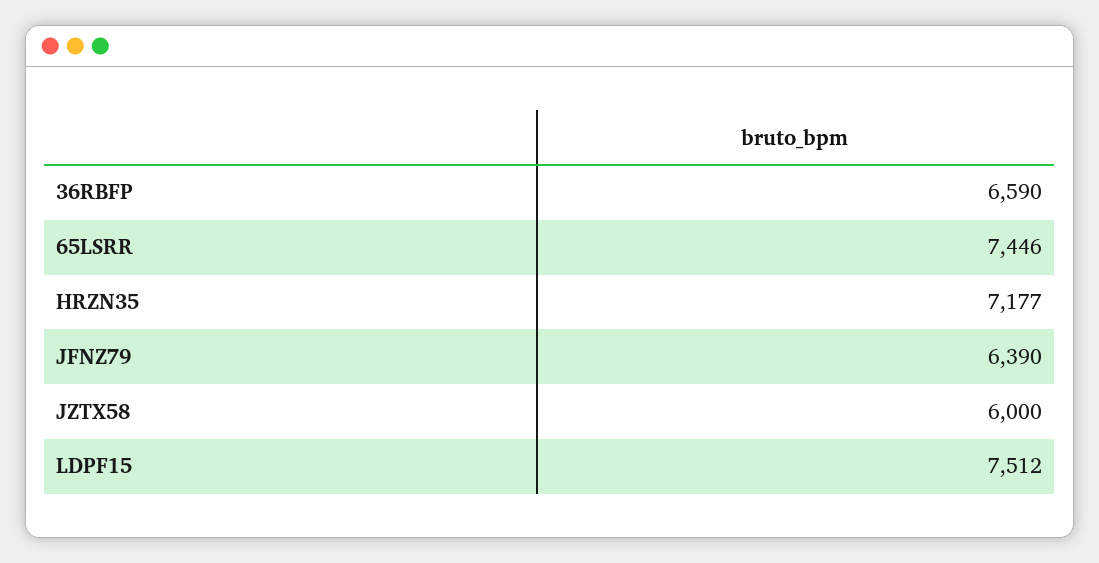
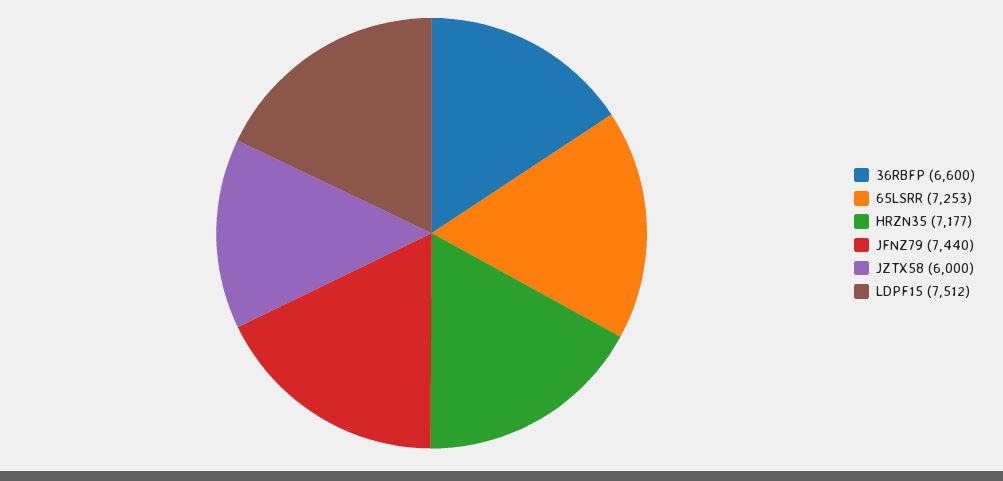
  {
-   "36RBFP": 6590,
+   "36RBFP": 6600,
-   "65LSRR": 7446,
+   "65LSRR": 7253,
    "HRZN35": 7177,
-   "JFNZ79": 6390,
+   "JFNZ79": 7440,
    "JZTX58": 6000,
    "LDPF15": 7512
  }

